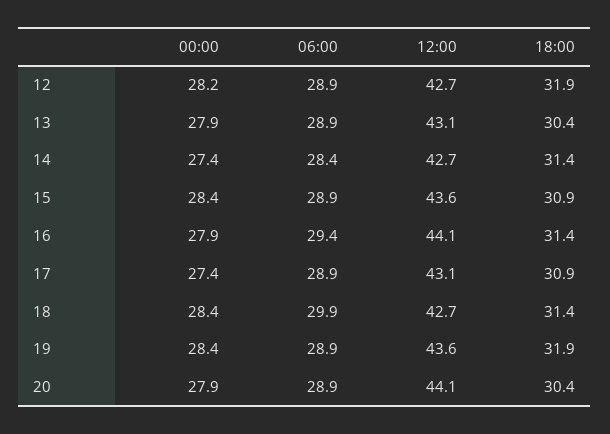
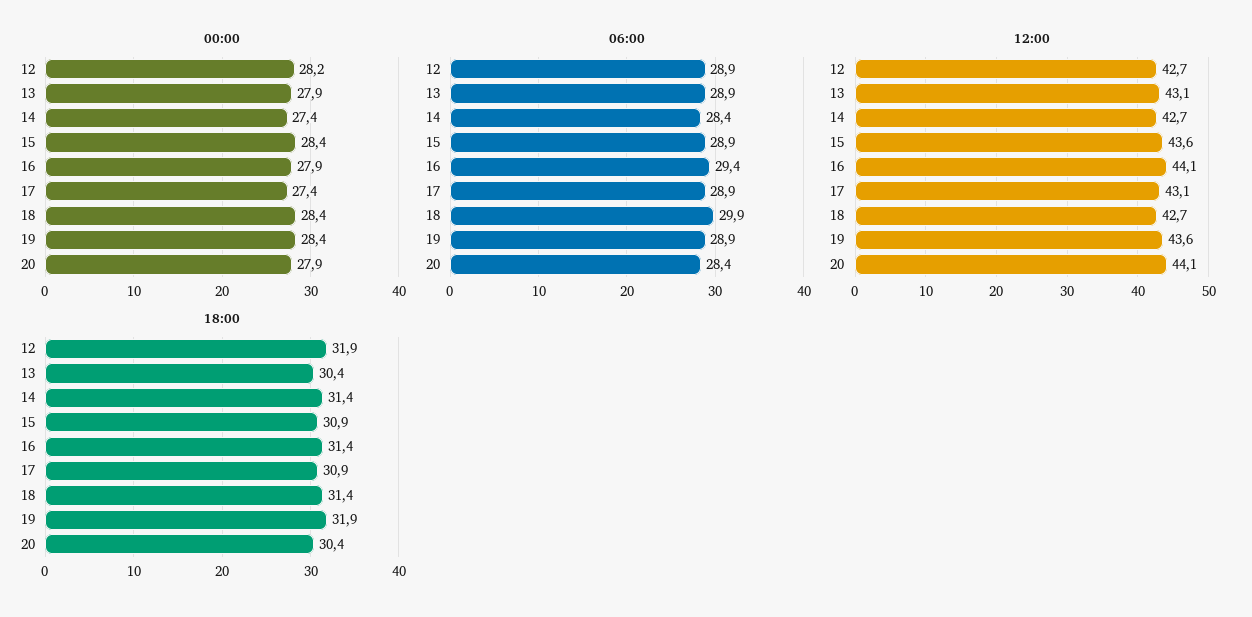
  {
    "00:00": {
      "12": 28.2,
      "13": 27.9,
      "14": 27.4,
      "15": 28.4,
      "16": 27.9,
      "17": 27.4,
      "18": 28.4,
      "19": 28.4,
      "20": 27.9
    },
    "06:00": {
      "12": 28.9,
      "13": 28.9,
      "14": 28.4,
      "15": 28.9,
      "16": 29.4,
      "17": 28.9,
      "18": 29.9,
      "19": 28.9,
-     "20": 28.9
+     "20": 28.4
    },
    "12:00": {
      "12": 42.7,
      "13": 43.1,
      "14": 42.7,
      "15": 43.6,
      "16": 44.1,
      "17": 43.1,
      "18": 42.7,
      "19": 43.6,
      "20": 44.1
    },
    "18:00": {
      "12": 31.9,
      "13": 30.4,
      "14": 31.4,
      "15": 30.9,
      "16": 31.4,
      "17": 30.9,
      "18": 31.4,
      "19": 31.9,
      "20": 30.4
    }
  }

